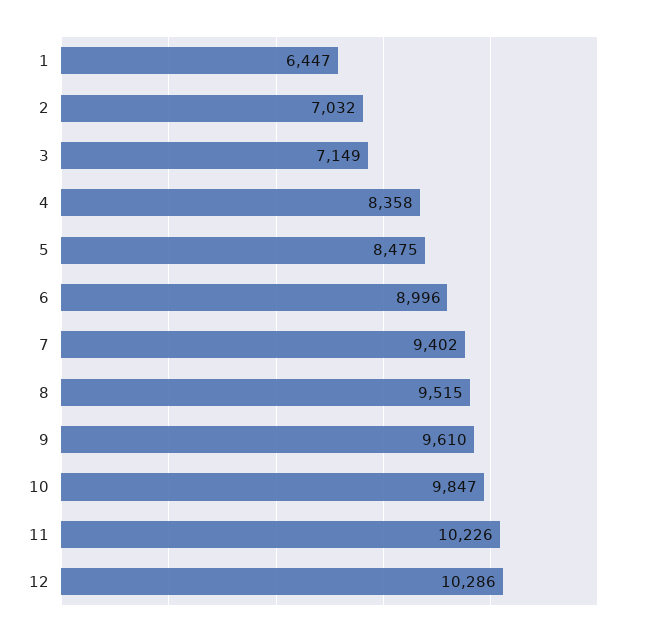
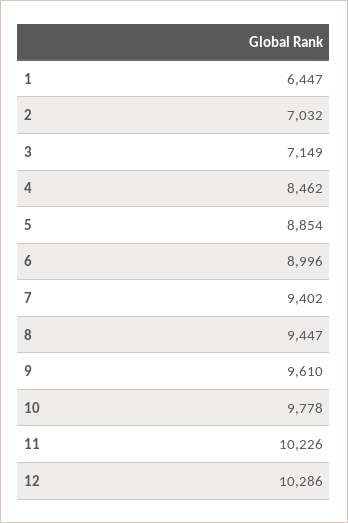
  {
    "1": 6447,
    "2": 7032,
    "3": 7149,
-   "4": 8358,
+   "4": 8462,
-   "5": 8475,
+   "5": 8854,
    "6": 8996,
    "7": 9402,
-   "8": 9515,
+   "8": 9447,
    "9": 9610,
-   "10": 9847,
+   "10": 9778,
    "11": 10226,
    "12": 10286
  }

